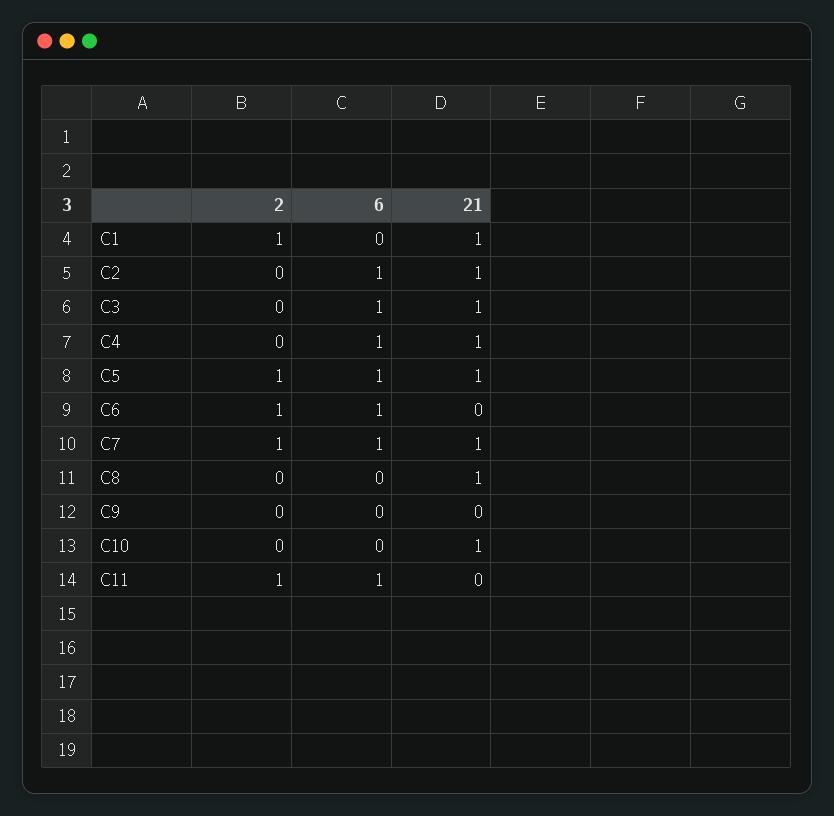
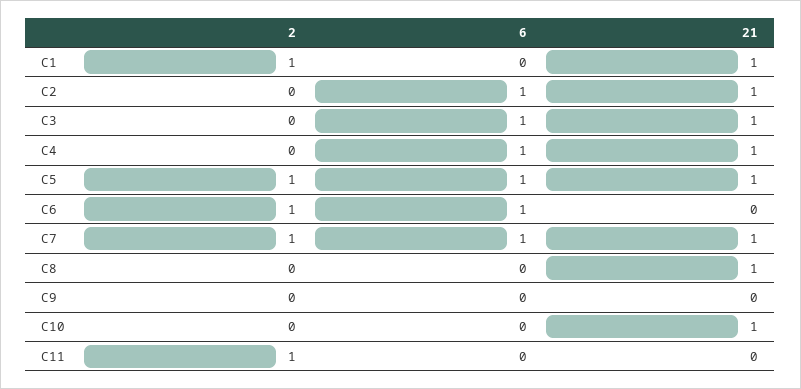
  {
    "2": {
      "C1": 1,
      "C2": 0,
      "C3": 0,
      "C4": 0,
      "C5": 1,
      "C6": 1,
      "C7": 1,
      "C8": 0,
      "C9": 0,
      "C10": 0,
      "C11": 1
    },
    "6": {
      "C1": 0,
      "C2": 1,
      "C3": 1,
      "C4": 1,
      "C5": 1,
      "C6": 1,
      "C7": 1,
      "C8": 0,
      "C9": 0,
      "C10": 0,
-     "C11": 1
+     "C11": 0
    },
    "21": {
      "C1": 1,
      "C2": 1,
      "C3": 1,
      "C4": 1,
      "C5": 1,
      "C6": 0,
      "C7": 1,
      "C8": 1,
      "C9": 0,
      "C10": 1,
      "C11": 0
    }
  }

